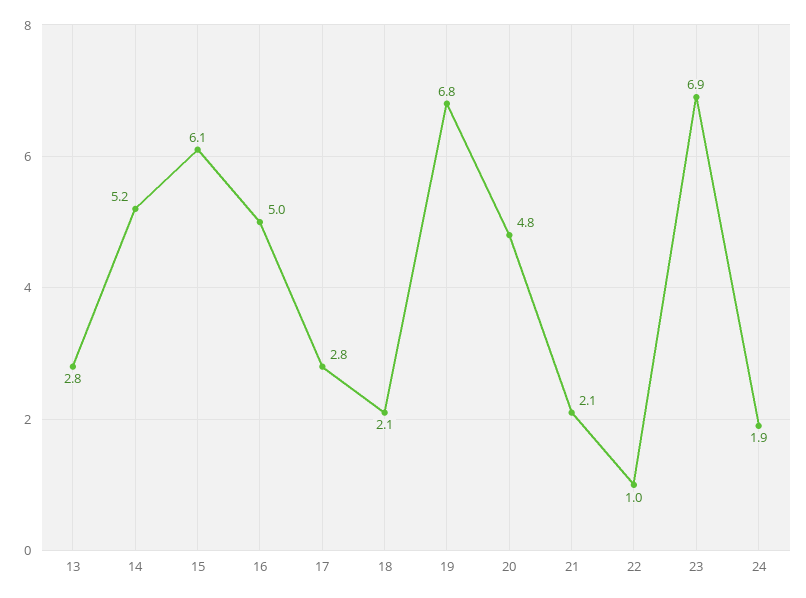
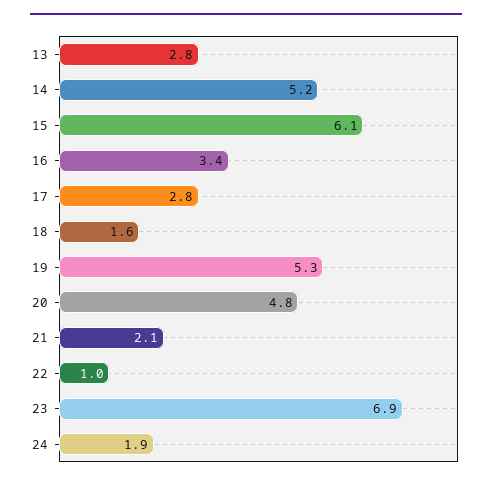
  {
    "13": 2.8,
    "14": 5.2,
    "15": 6.1,
-   "16": 5,
+   "16": 3.4,
    "17": 2.8,
-   "18": 2.1,
+   "18": 1.6,
-   "19": 6.8,
+   "19": 5.3,
    "20": 4.8,
    "21": 2.1,
    "22": 1,
    "23": 6.9,
    "24": 1.9
  }

